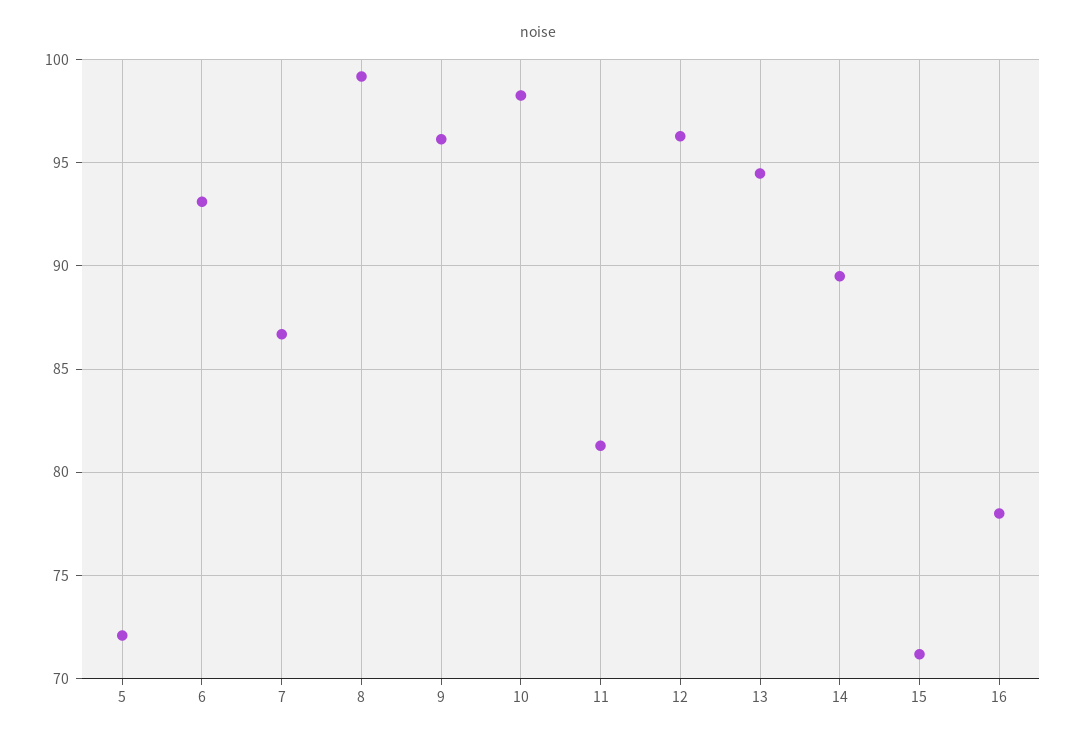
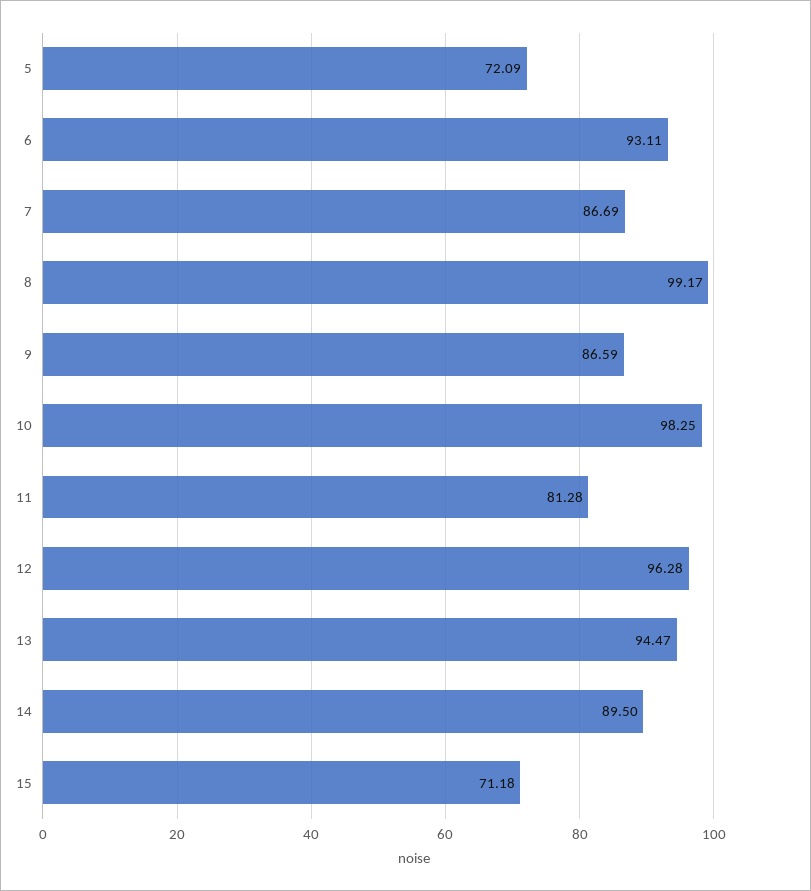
  {
    "5": 72.09,
    "6": 93.11,
    "7": 86.69,
    "8": 99.17,
-   "9": 96,
+   "9": 86.59,
    "10": 98.25,
    "11": 81.28,
    "12": 96.28,
    "13": 94.47,
    "14": 89.5,
-   "15": 71.18,
+   "15": 71.18
-   "16": 78
  }

